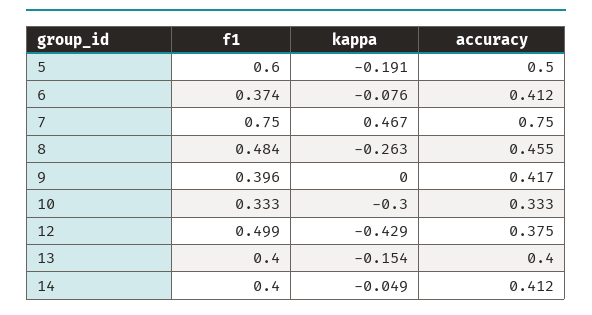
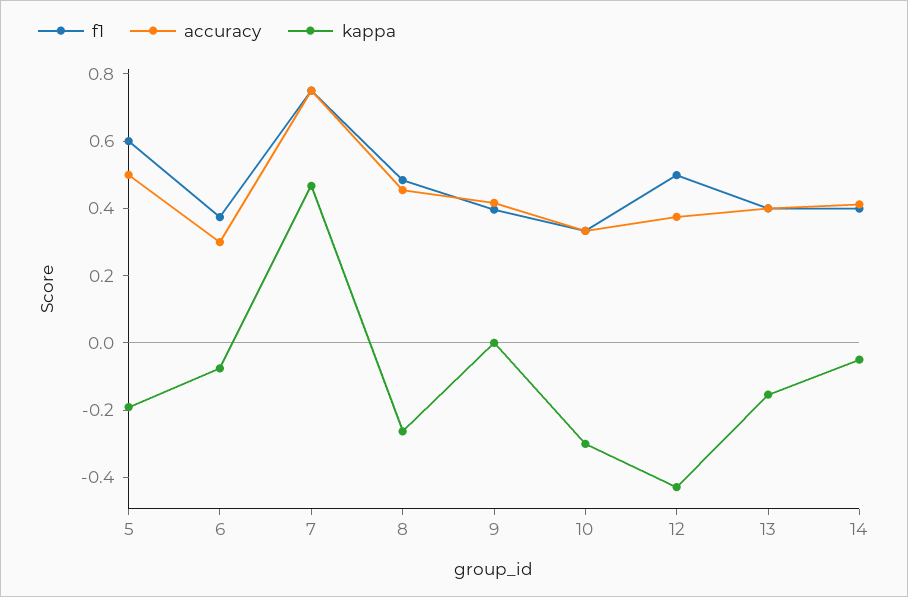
  {
    "f1": {
      "5": 0.6,
      "6": 0.374,
      "7": 0.75,
      "8": 0.484,
      "9": 0.396,
      "10": 0.333,
      "12": 0.499,
      "13": 0.4,
      "14": 0.4
    },
    "kappa": {
      "5": -0.191,
      "6": -0.076,
      "7": 0.467,
      "8": -0.263,
      "9": 0,
      "10": -0.3,
      "12": -0.429,
      "13": -0.154,
      "14": -0.049
    },
    "accuracy": {
      "5": 0.5,
-     "6": 0.412,
+     "6": 0.3,
      "7": 0.75,
      "8": 0.455,
      "9": 0.417,
      "10": 0.333,
      "12": 0.375,
      "13": 0.4,
      "14": 0.412
    }
  }

